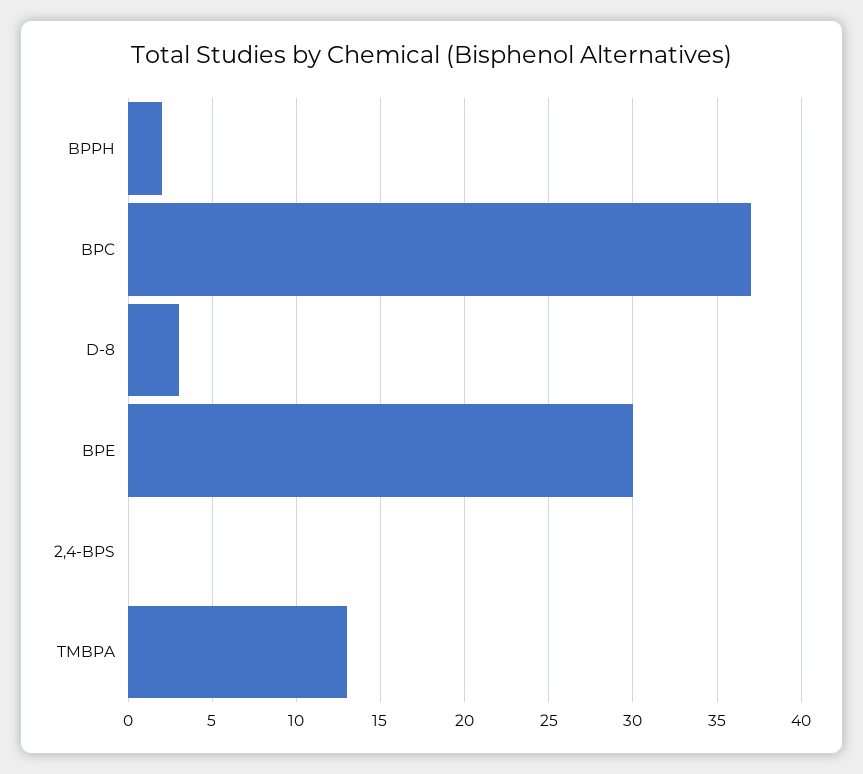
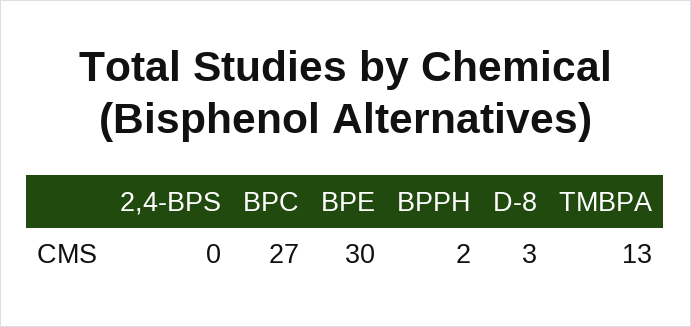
  {
    "BPPH": 2,
-   "BPC": 37,
+   "BPC": 27,
    "D-8": 3,
    "BPE": 30,
    "2,4-BPS": 0,
    "TMBPA": 13
  }

